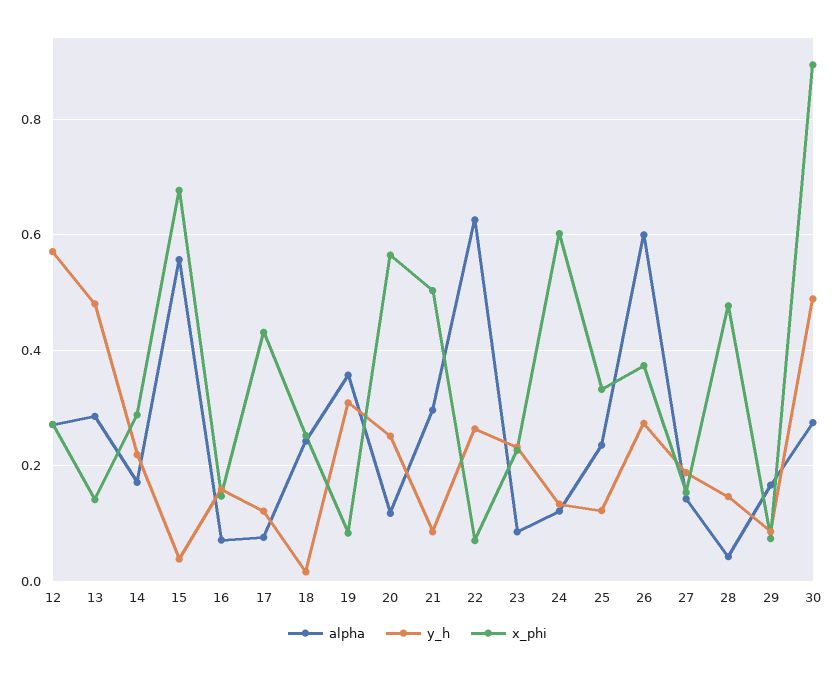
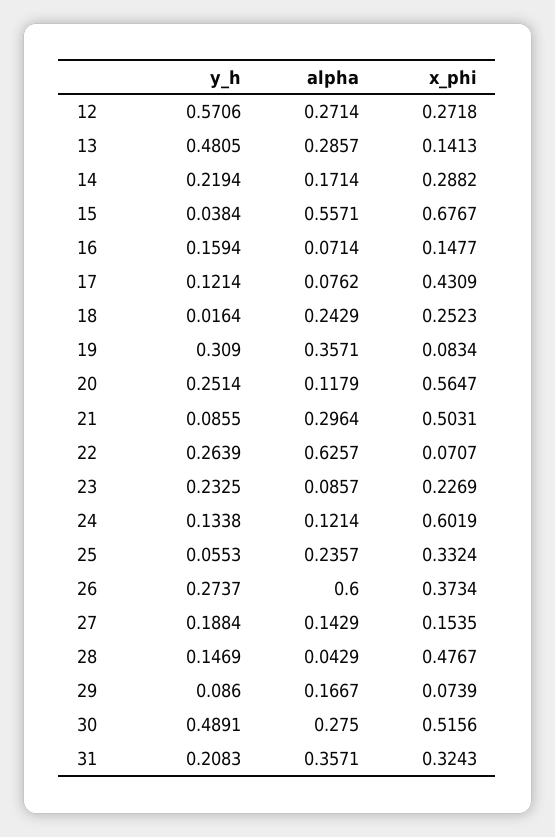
  {
    "alpha": {
      "12": 0.2714,
      "13": 0.2857,
      "14": 0.1714,
      "15": 0.5571,
      "16": 0.0714,
      "17": 0.0762,
      "18": 0.2429,
      "19": 0.3571,
      "20": 0.1179,
      "21": 0.2964,
      "22": 0.6257,
      "23": 0.0857,
      "24": 0.1214,
      "25": 0.2357,
      "26": 0.6,
      "27": 0.1429,
      "28": 0.0429,
      "29": 0.1667,
-     "30": 0.275
+     "30": 0.275,
+     "31": 0.3571
    },
    "y_h": {
      "12": 0.5706,
      "13": 0.4805,
      "14": 0.2194,
      "15": 0.0384,
      "16": 0.1594,
      "17": 0.1214,
      "18": 0.0164,
      "19": 0.309,
      "20": 0.2514,
      "21": 0.0855,
      "22": 0.2639,
      "23": 0.2325,
      "24": 0.1338,
-     "25": 0.12,
+     "25": 0.0553,
      "26": 0.2737,
      "27": 0.1884,
      "28": 0.1469,
      "29": 0.086,
-     "30": 0.4891
+     "30": 0.4891,
+     "31": 0.2083
    },
    "x_phi": {
      "12": 0.2718,
      "13": 0.1413,
      "14": 0.2882,
      "15": 0.6767,
      "16": 0.1477,
      "17": 0.4309,
      "18": 0.2523,
      "19": 0.0834,
      "20": 0.5647,
      "21": 0.5031,
      "22": 0.0707,
      "23": 0.2269,
      "24": 0.6019,
      "25": 0.3324,
      "26": 0.3734,
      "27": 0.1535,
      "28": 0.4767,
      "29": 0.0739,
-     "30": 0.9
+     "30": 0.5156,
+     "31": 0.3243
    }
  }

